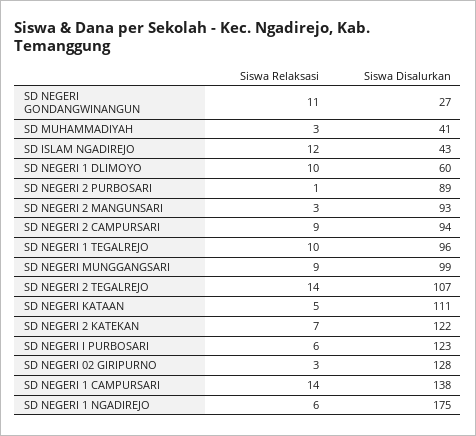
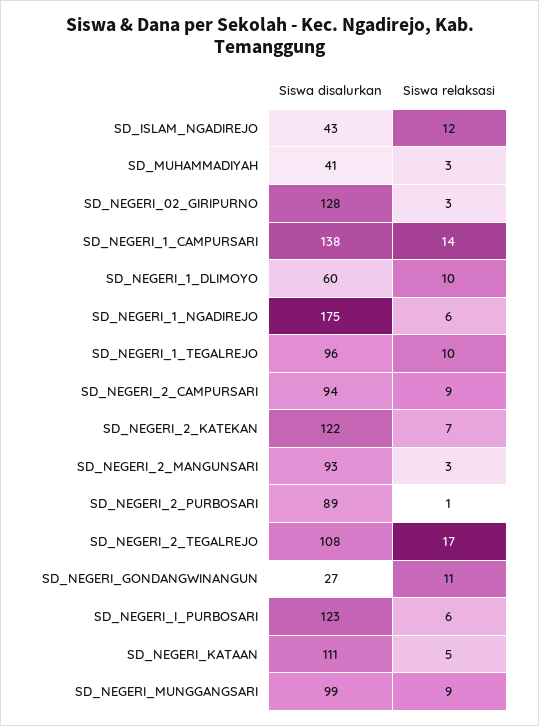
  {
    "Siswa Relaksasi": {
      "SD NEGERI GONDANGWINANGUN": 11,
      "SD MUHAMMADIYAH": 3,
      "SD ISLAM NGADIREJO": 12,
      "SD NEGERI 1 DLIMOYO": 10,
      "SD NEGERI 2 PURBOSARI": 1,
      "SD NEGERI 2 MANGUNSARI": 3,
      "SD NEGERI 2 CAMPURSARI": 9,
      "SD NEGERI 1 TEGALREJO": 10,
      "SD NEGERI MUNGGANGSARI": 9,
-     "SD NEGERI 2 TEGALREJO": 14,
+     "SD NEGERI 2 TEGALREJO": 17,
      "SD NEGERI KATAAN": 5,
      "SD NEGERI 2 KATEKAN": 7,
      "SD NEGERI I PURBOSARI": 6,
      "SD NEGERI 02 GIRIPURNO": 3,
      "SD NEGERI 1 CAMPURSARI": 14,
      "SD NEGERI 1 NGADIREJO": 6
    },
    "Siswa Disalurkan": {
      "SD NEGERI GONDANGWINANGUN": 27,
      "SD MUHAMMADIYAH": 41,
      "SD ISLAM NGADIREJO": 43,
      "SD NEGERI 1 DLIMOYO": 60,
      "SD NEGERI 2 PURBOSARI": 89,
      "SD NEGERI 2 MANGUNSARI": 93,
      "SD NEGERI 2 CAMPURSARI": 94,
      "SD NEGERI 1 TEGALREJO": 96,
      "SD NEGERI MUNGGANGSARI": 99,
-     "SD NEGERI 2 TEGALREJO": 107,
+     "SD NEGERI 2 TEGALREJO": 108,
      "SD NEGERI KATAAN": 111,
      "SD NEGERI 2 KATEKAN": 122,
      "SD NEGERI I PURBOSARI": 123,
      "SD NEGERI 02 GIRIPURNO": 128,
      "SD NEGERI 1 CAMPURSARI": 138,
      "SD NEGERI 1 NGADIREJO": 175
    }
  }

